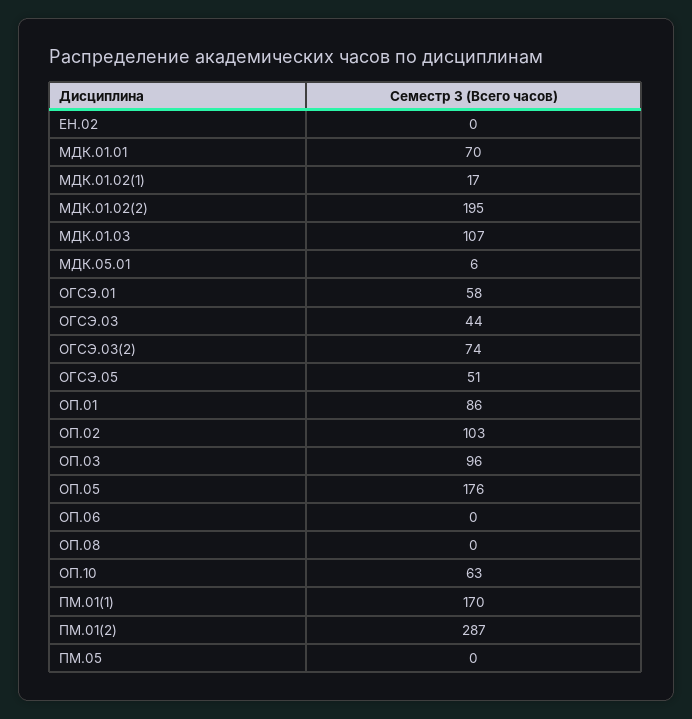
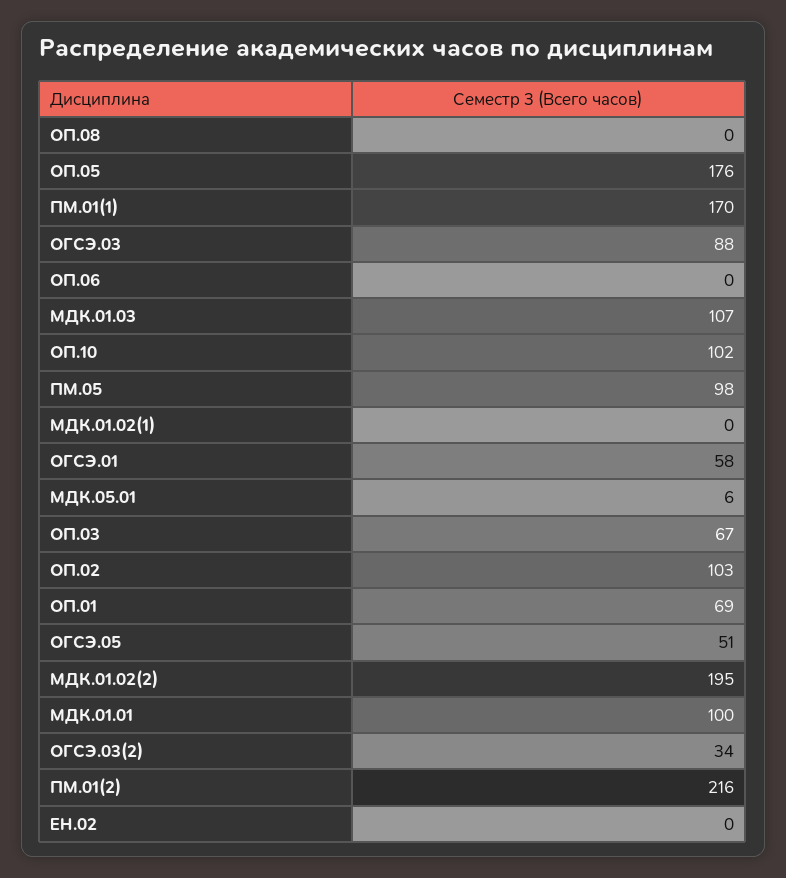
  {
    "ЕН.02": 0,
-   "МДК.01.01": 70,
+   "МДК.01.01": 100,
-   "МДК.01.02(1)": 17,
+   "МДК.01.02(1)": 0,
    "МДК.01.02(2)": 195,
    "МДК.01.03": 107,
    "МДК.05.01": 6,
    "ОГСЭ.01": 58,
-   "ОГСЭ.03": 44,
+   "ОГСЭ.03": 88,
-   "ОГСЭ.03(2)": 74,
+   "ОГСЭ.03(2)": 34,
    "ОГСЭ.05": 51,
-   "ОП.01": 86,
+   "ОП.01": 69,
    "ОП.02": 103,
-   "ОП.03": 96,
+   "ОП.03": 67,
    "ОП.05": 176,
    "ОП.06": 0,
    "ОП.08": 0,
-   "ОП.10": 63,
+   "ОП.10": 102,
    "ПМ.01(1)": 170,
-   "ПМ.01(2)": 287,
+   "ПМ.01(2)": 216,
-   "ПМ.05": 0
+   "ПМ.05": 98
  }

